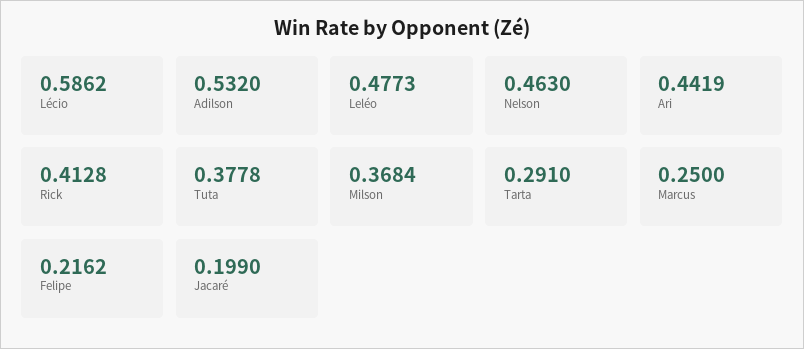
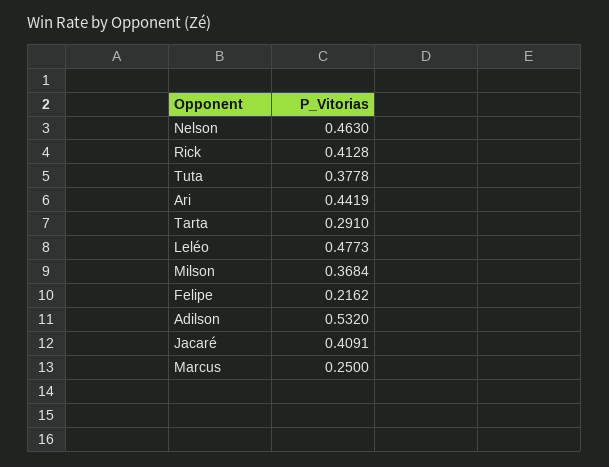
  {
-   "Lécio": 0.5862,
    "Adilson": 0.532,
    "Leléo": 0.4773,
    "Nelson": 0.463,
    "Ari": 0.4419,
    "Rick": 0.4128,
    "Tuta": 0.3778,
    "Milson": 0.3684,
    "Tarta": 0.291,
    "Marcus": 0.25,
    "Felipe": 0.2162,
-   "Jacaré": 0.199
+   "Jacaré": 0.4091
  }

